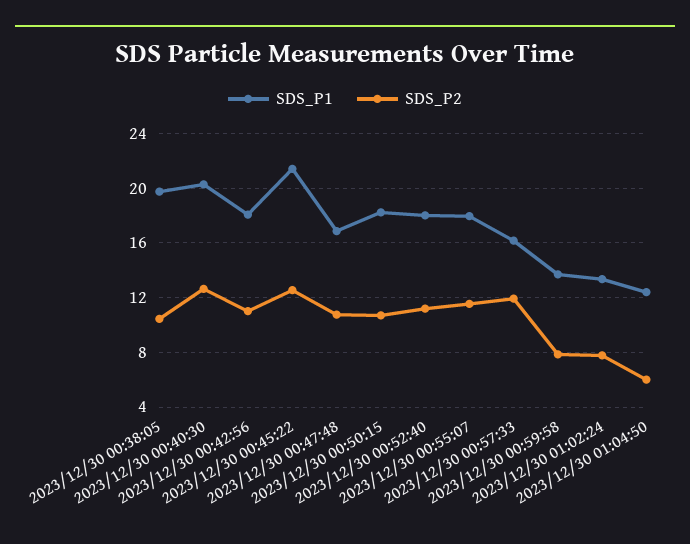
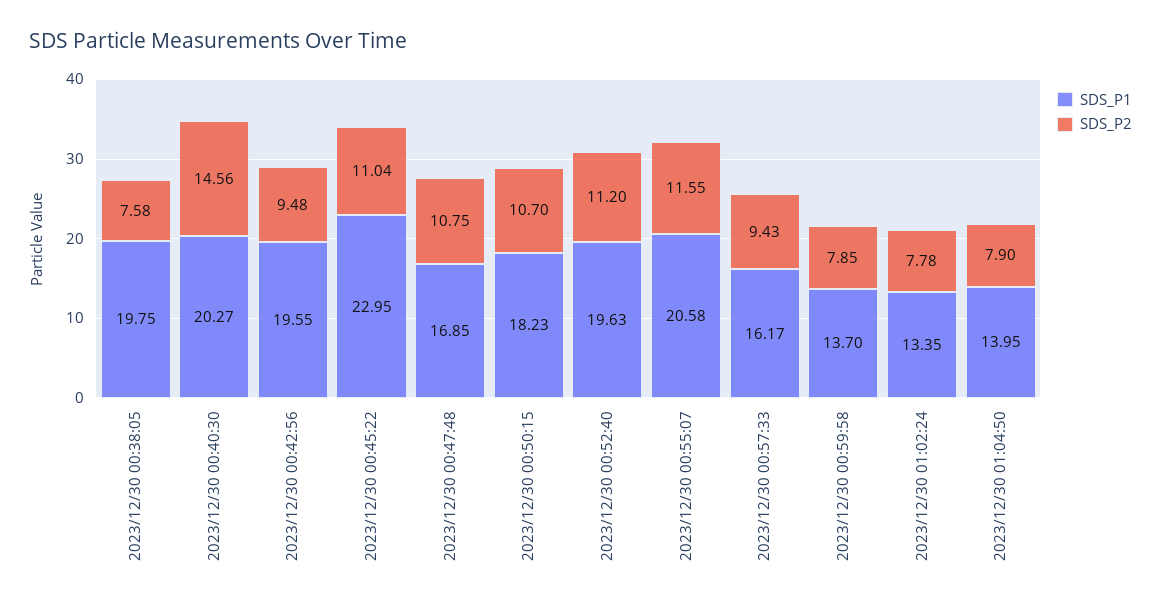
  {
    "SDS_P1": {
      "2023/12/30 00:38:05": 19.75,
      "2023/12/30 00:40:30": 20.27,
-     "2023/12/30 00:42:56": 18,
+     "2023/12/30 00:42:56": 19.55,
-     "2023/12/30 00:45:22": 21.5,
+     "2023/12/30 00:45:22": 22.95,
      "2023/12/30 00:47:48": 16.85,
      "2023/12/30 00:50:15": 18.23,
-     "2023/12/30 00:52:40": 18,
+     "2023/12/30 00:52:40": 19.63,
-     "2023/12/30 00:55:07": 18,
+     "2023/12/30 00:55:07": 20.58,
      "2023/12/30 00:57:33": 16.17,
      "2023/12/30 00:59:58": 13.7,
      "2023/12/30 01:02:24": 13.35,
-     "2023/12/30 01:04:50": 12.5
+     "2023/12/30 01:04:50": 13.95
    },
    "SDS_P2": {
-     "2023/12/30 00:38:05": 10.5,
+     "2023/12/30 00:38:05": 7.58,
-     "2023/12/30 00:40:30": 12.5,
+     "2023/12/30 00:40:30": 14.56,
-     "2023/12/30 00:42:56": 11,
+     "2023/12/30 00:42:56": 9.48,
-     "2023/12/30 00:45:22": 12.5,
+     "2023/12/30 00:45:22": 11.04,
      "2023/12/30 00:47:48": 10.75,
      "2023/12/30 00:50:15": 10.7,
      "2023/12/30 00:52:40": 11.2,
      "2023/12/30 00:55:07": 11.55,
-     "2023/12/30 00:57:33": 12,
+     "2023/12/30 00:57:33": 9.43,
      "2023/12/30 00:59:58": 7.85,
      "2023/12/30 01:02:24": 7.78,
-     "2023/12/30 01:04:50": 6
+     "2023/12/30 01:04:50": 7.9
    }
  }

